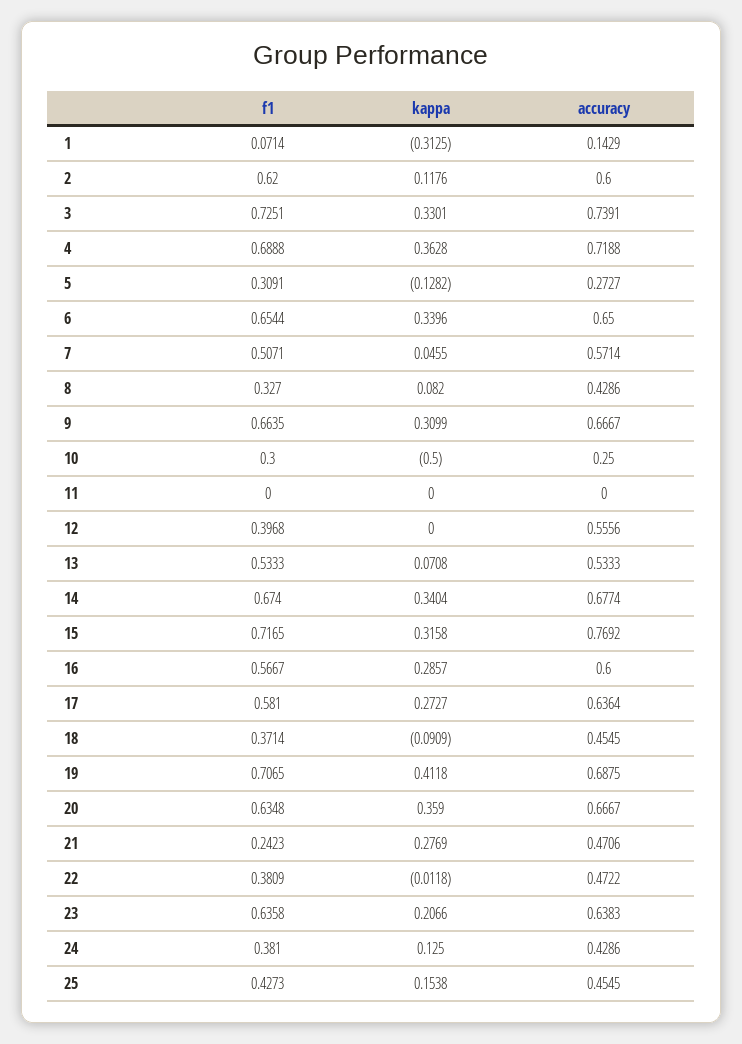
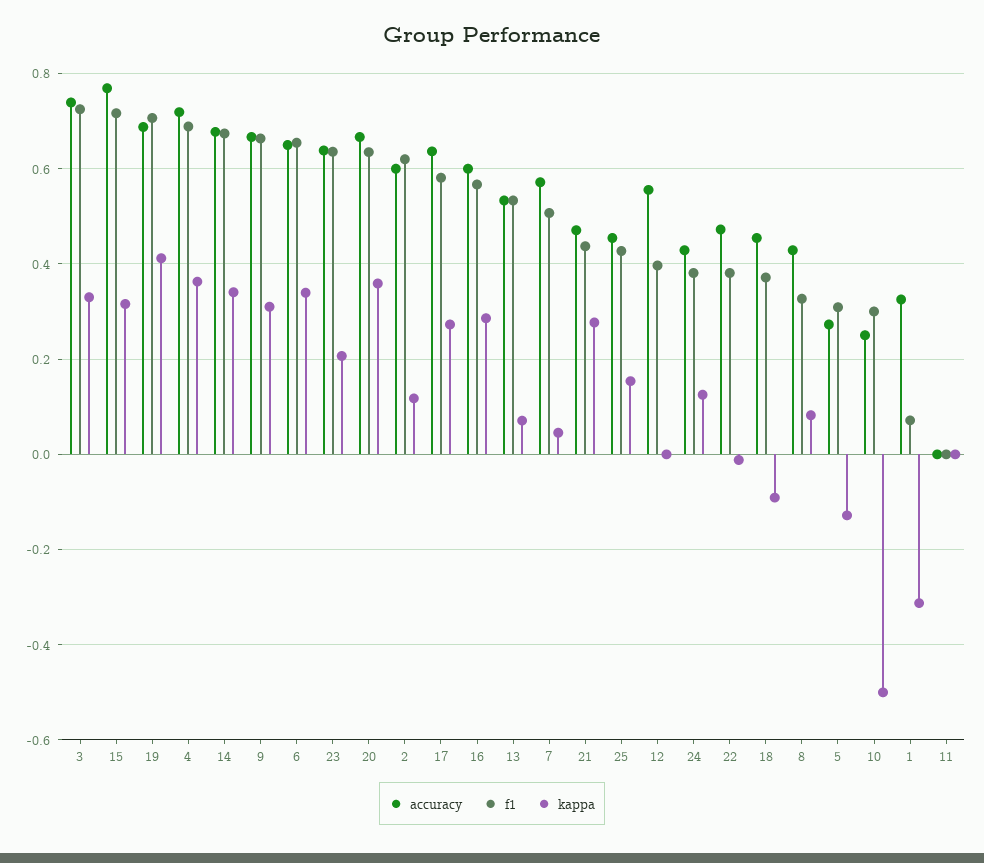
  {
    "f1": {
      "1": 0.0714,
      "2": 0.62,
      "3": 0.7251,
      "4": 0.6888,
      "5": 0.3091,
      "6": 0.6544,
      "7": 0.5071,
      "8": 0.327,
      "9": 0.6635,
      "10": 0.3,
      "11": 0,
      "12": 0.3968,
      "13": 0.5333,
      "14": 0.674,
      "15": 0.7165,
      "16": 0.5667,
      "17": 0.581,
      "18": 0.3714,
      "19": 0.7065,
      "20": 0.6348,
-     "21": 0.2423,
+     "21": 0.44,
      "22": 0.3809,
      "23": 0.6358,
      "24": 0.381,
      "25": 0.4273
    },
    "kappa": {
      "1": -0.3125,
      "2": 0.1176,
      "3": 0.3301,
      "4": 0.3628,
      "5": -0.1282,
      "6": 0.3396,
      "7": 0.0455,
      "8": 0.082,
      "9": 0.3099,
      "10": -0.5,
      "11": 0,
      "12": 0,
      "13": 0.0708,
      "14": 0.3404,
      "15": 0.3158,
      "16": 0.2857,
      "17": 0.2727,
      "18": -0.0909,
      "19": 0.4118,
      "20": 0.359,
      "21": 0.2769,
      "22": -0.0118,
      "23": 0.2066,
      "24": 0.125,
      "25": 0.1538
    },
    "accuracy": {
-     "1": 0.1429,
+     "1": 0.32,
      "2": 0.6,
      "3": 0.7391,
      "4": 0.7188,
      "5": 0.2727,
      "6": 0.65,
      "7": 0.5714,
      "8": 0.4286,
      "9": 0.6667,
      "10": 0.25,
      "11": 0,
      "12": 0.5556,
      "13": 0.5333,
      "14": 0.6774,
      "15": 0.7692,
      "16": 0.6,
      "17": 0.6364,
      "18": 0.4545,
      "19": 0.6875,
      "20": 0.6667,
      "21": 0.4706,
      "22": 0.4722,
      "23": 0.6383,
      "24": 0.4286,
      "25": 0.4545
    }
  }

